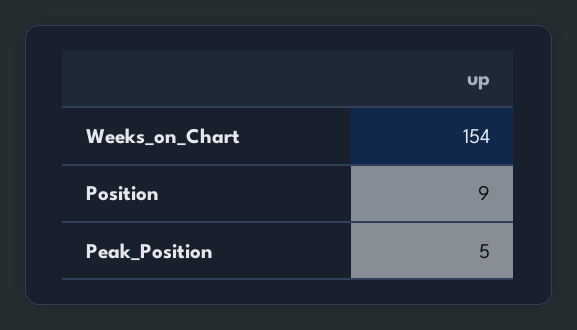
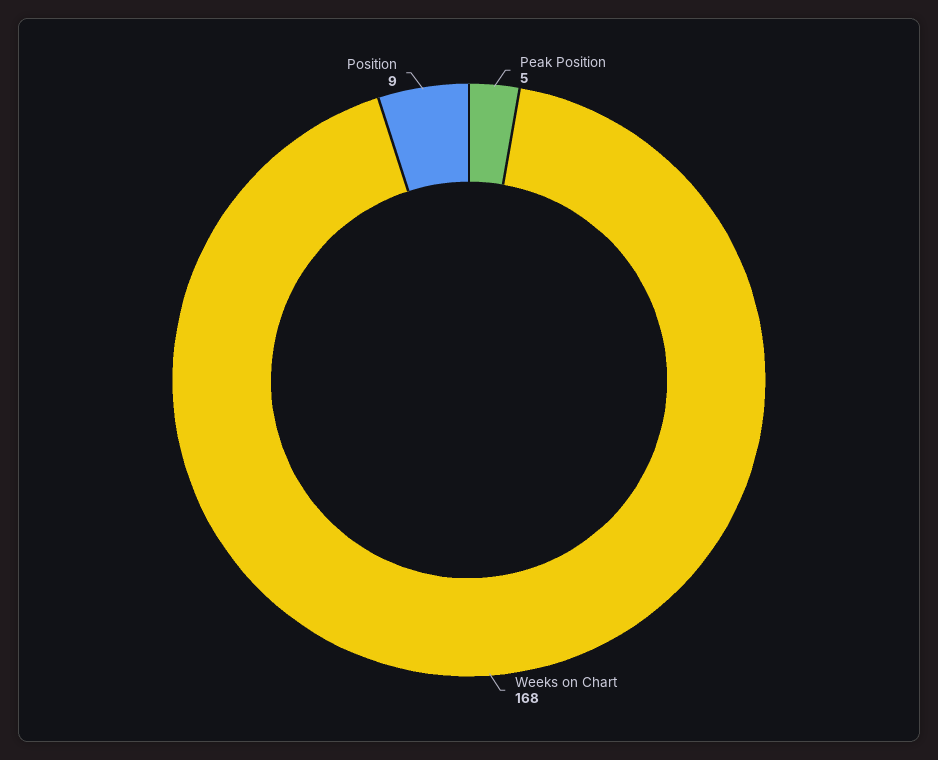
  {
-   "Weeks_on_Chart": 154,
+   "Weeks_on_Chart": 168,
    "Position": 9,
    "Peak_Position": 5
  }

